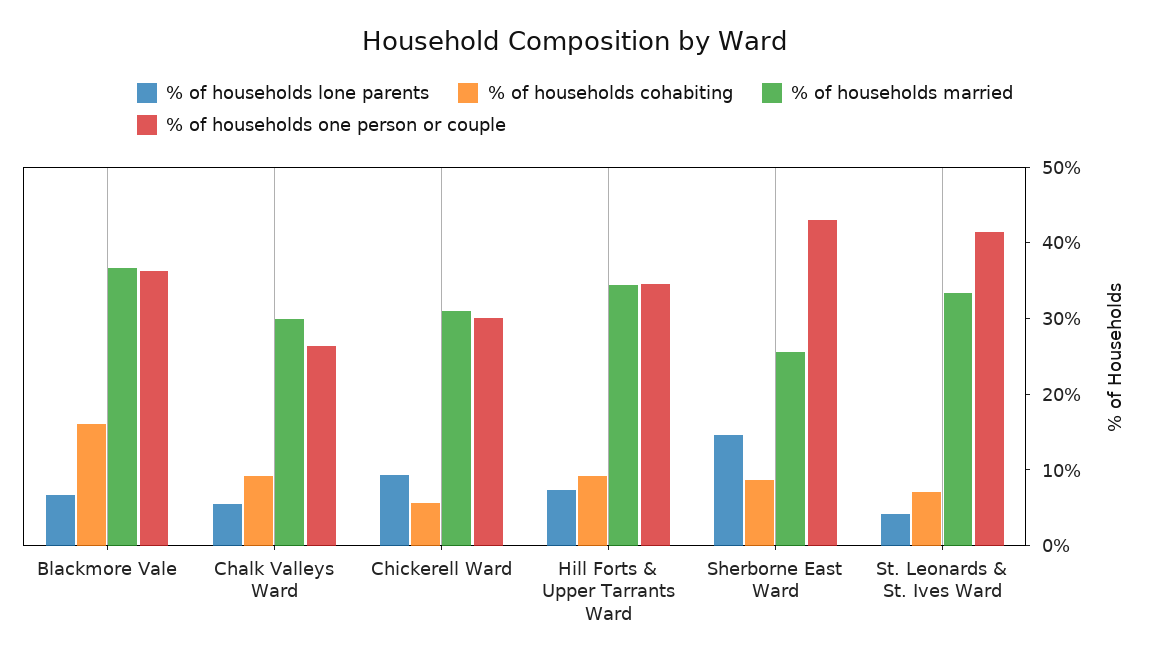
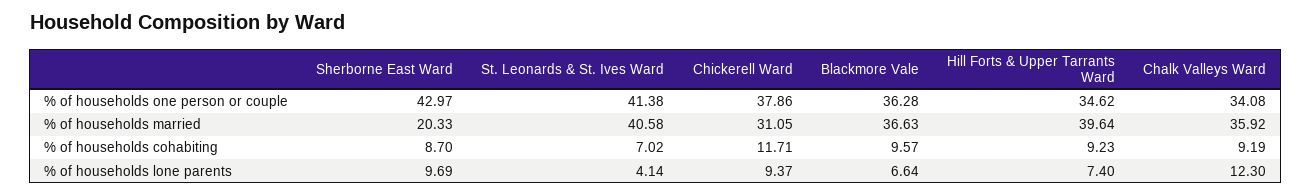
  {
    "% of households lone parents": {
      "Blackmore Vale": 6.64,
-     "Chalk Valleys Ward": 6,
+     "Chalk Valleys Ward": 12.3,
      "Chickerell Ward": 9.37,
      "Hill Forts & Upper Tarrants Ward": 7.4,
-     "Sherborne East Ward": 14,
+     "Sherborne East Ward": 9.69,
      "St. Leonards & St. Ives Ward": 4.14
    },
    "% of households cohabiting": {
-     "Blackmore Vale": 16,
+     "Blackmore Vale": 9.57,
      "Chalk Valleys Ward": 9.19,
-     "Chickerell Ward": 6,
+     "Chickerell Ward": 11.71,
      "Hill Forts & Upper Tarrants Ward": 9.23,
      "Sherborne East Ward": 8.7,
      "St. Leonards & St. Ives Ward": 7.02
    },
    "% of households married": {
      "Blackmore Vale": 36.63,
-     "Chalk Valleys Ward": 30,
+     "Chalk Valleys Ward": 35.92,
      "Chickerell Ward": 31.05,
-     "Hill Forts & Upper Tarrants Ward": 34,
+     "Hill Forts & Upper Tarrants Ward": 39.64,
-     "Sherborne East Ward": 26,
+     "Sherborne East Ward": 20.33,
-     "St. Leonards & St. Ives Ward": 34
+     "St. Leonards & St. Ives Ward": 40.58
    },
    "% of households one person or couple": {
      "Blackmore Vale": 36.28,
-     "Chalk Valleys Ward": 26,
+     "Chalk Valleys Ward": 34.08,
-     "Chickerell Ward": 30,
+     "Chickerell Ward": 37.86,
      "Hill Forts & Upper Tarrants Ward": 34.62,
      "Sherborne East Ward": 42.97,
      "St. Leonards & St. Ives Ward": 41.38
    }
  }

